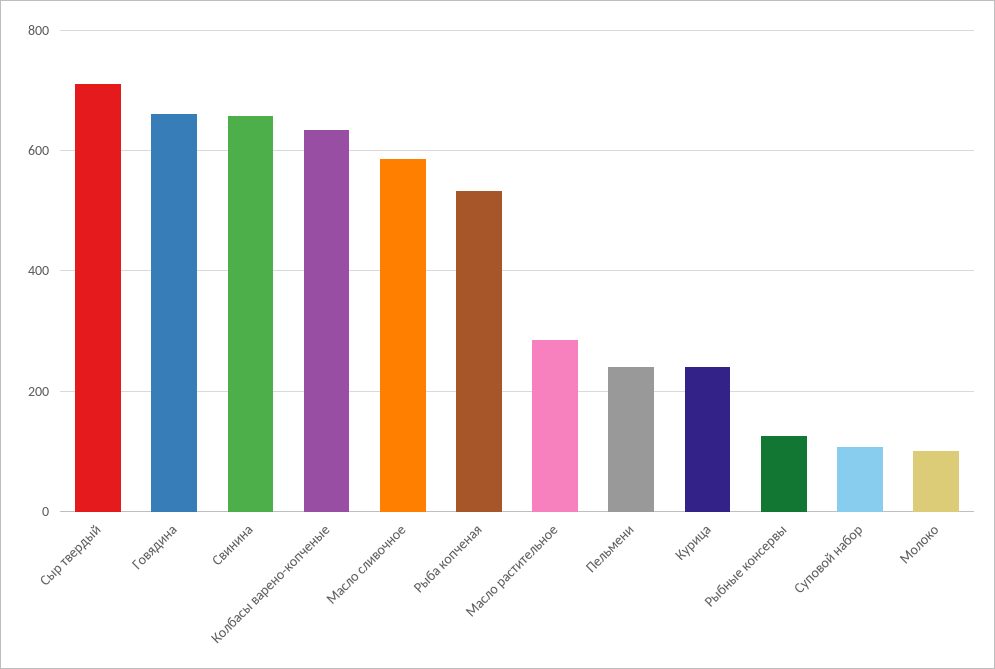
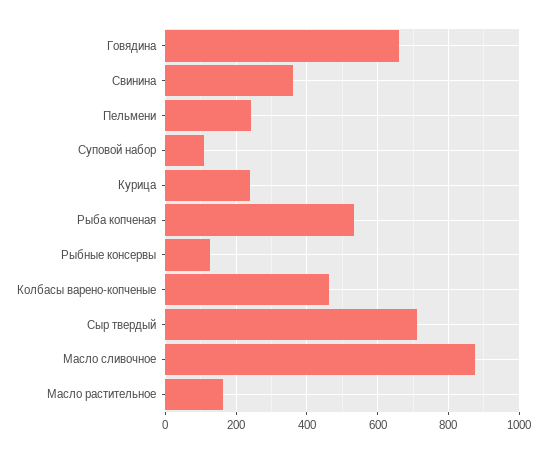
  {
    "Сыр твердый": 720,
    "Говядина": 660,
-   "Свинина": 660,
+   "Свинина": 360,
-   "Колбасы варено-копченые": 640,
+   "Колбасы варено-копченые": 460,
-   "Масло сливочное": 580,
+   "Масло сливочное": 880,
    "Рыба копченая": 540,
-   "Масло растительное": 280,
+   "Масло растительное": 160,
    "Пельмени": 240,
    "Курица": 240,
    "Рыбные консервы": 120,
-   "Суповой набор": 100,
+   "Суповой набор": 100
-   "Молоко": 100
  }

